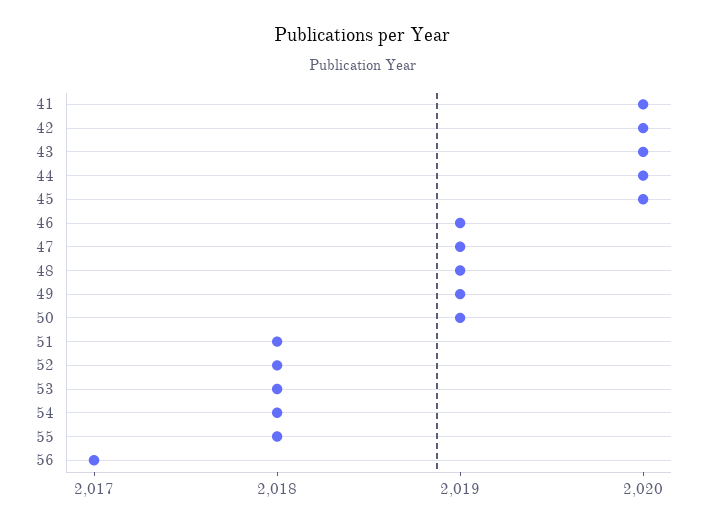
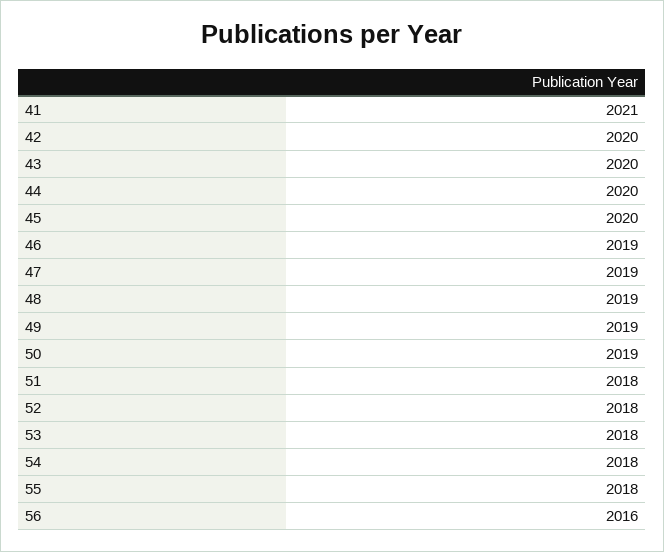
  {
-   "41": 2020,
+   "41": 2021,
    "42": 2020,
    "43": 2020,
    "44": 2020,
    "45": 2020,
    "46": 2019,
    "47": 2019,
    "48": 2019,
    "49": 2019,
    "50": 2019,
    "51": 2018,
    "52": 2018,
    "53": 2018,
    "54": 2018,
    "55": 2018,
-   "56": 2017
+   "56": 2016
  }

